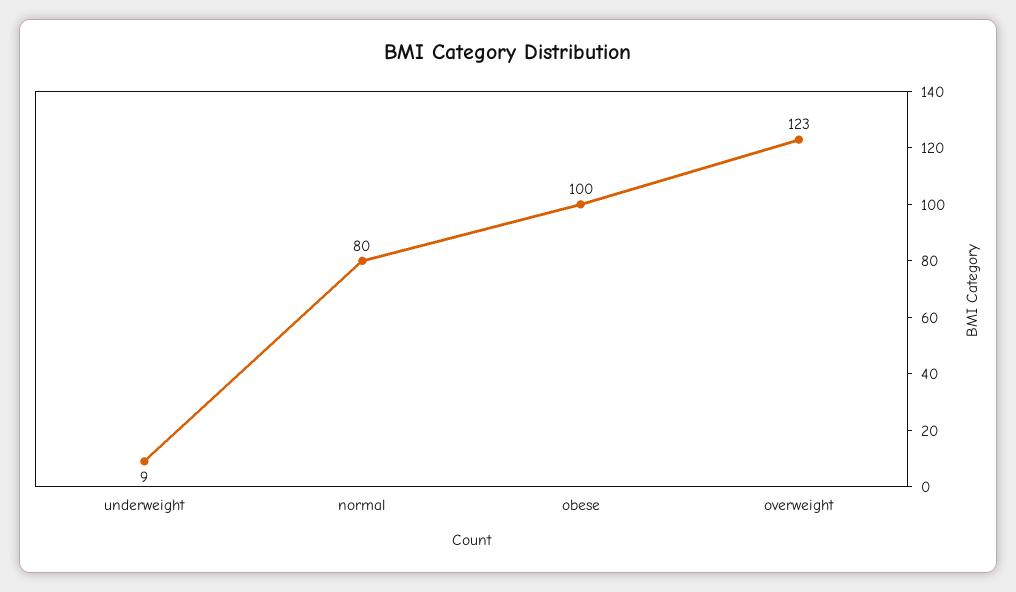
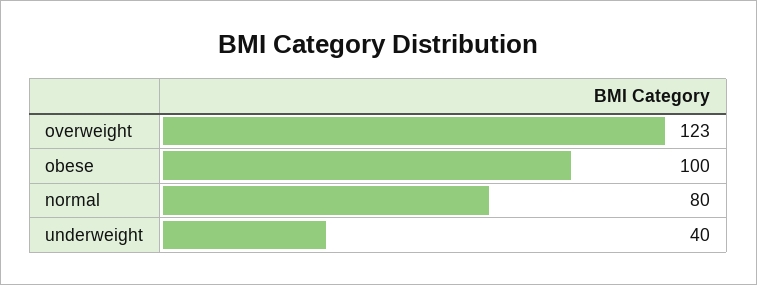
  {
-   "underweight": 9,
+   "underweight": 40,
    "normal": 80,
    "obese": 100,
    "overweight": 123
  }

